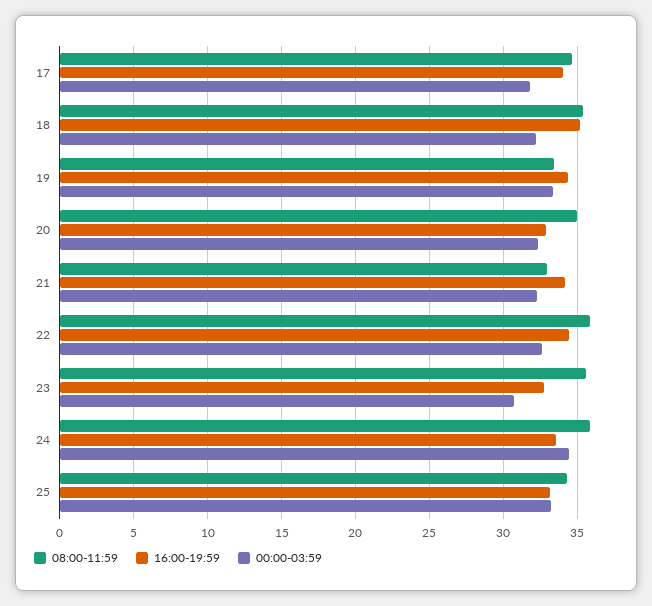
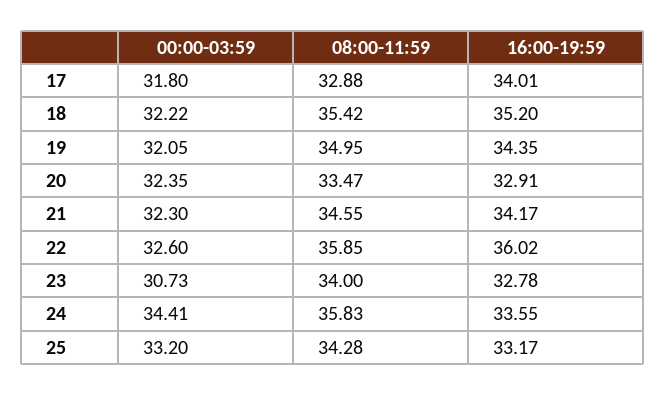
  {
    "08:00-11:59": {
-     "17": 34.5,
+     "17": 32.88,
      "18": 35.42,
-     "19": 33.5,
+     "19": 34.95,
-     "20": 35,
+     "20": 33.47,
-     "21": 33,
+     "21": 34.55,
      "22": 35.85,
-     "23": 35.5,
+     "23": 34,
      "24": 35.83,
      "25": 34.28
    },
    "16:00-19:59": {
      "17": 34.01,
      "18": 35.2,
      "19": 34.35,
      "20": 32.91,
      "21": 34.17,
-     "22": 34.5,
+     "22": 36.02,
      "23": 32.78,
      "24": 33.55,
      "25": 33.17
    },
    "00:00-03:59": {
      "17": 31.8,
      "18": 32.22,
-     "19": 33.5,
+     "19": 32.05,
      "20": 32.35,
      "21": 32.3,
      "22": 32.6,
      "23": 30.73,
      "24": 34.41,
      "25": 33.2
    }
  }

